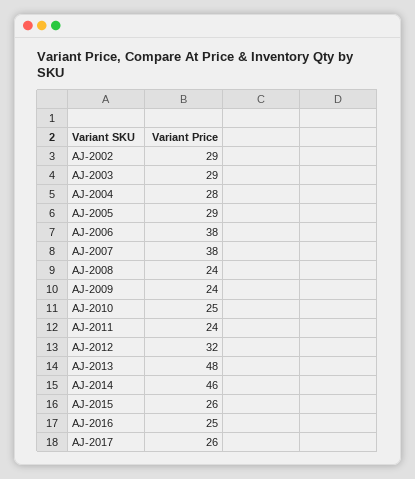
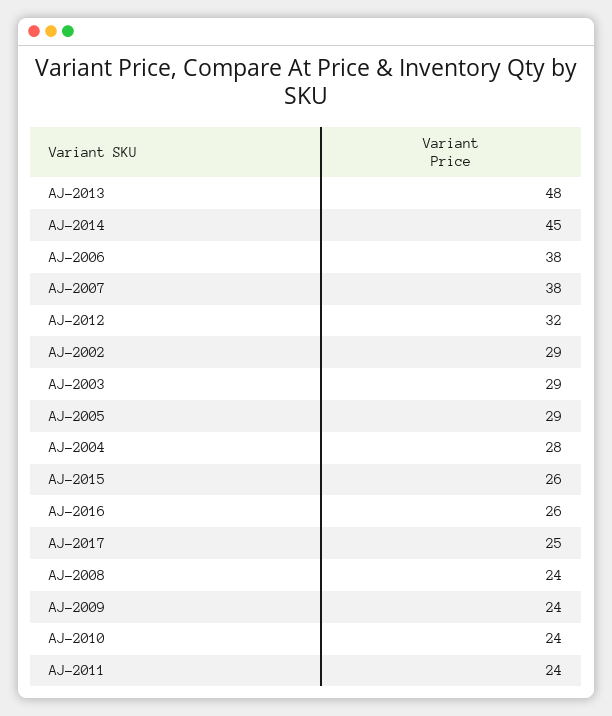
  {
    "AJ-2002": 29,
    "AJ-2003": 29,
    "AJ-2004": 28,
    "AJ-2005": 29,
    "AJ-2006": 38,
    "AJ-2007": 38,
    "AJ-2008": 24,
    "AJ-2009": 24,
-   "AJ-2010": 25,
+   "AJ-2010": 24,
    "AJ-2011": 24,
    "AJ-2012": 32,
    "AJ-2013": 48,
-   "AJ-2014": 46,
+   "AJ-2014": 45,
    "AJ-2015": 26,
-   "AJ-2016": 25,
+   "AJ-2016": 26,
-   "AJ-2017": 26
+   "AJ-2017": 25
  }

